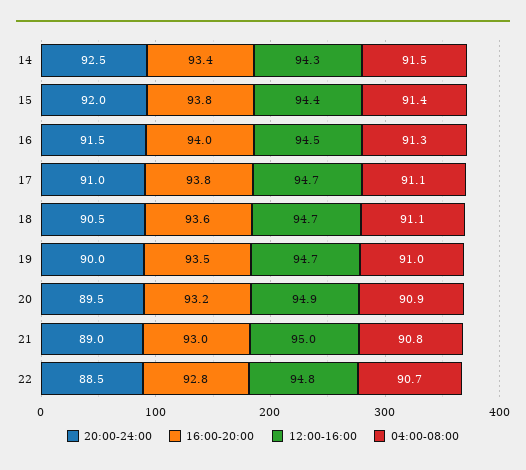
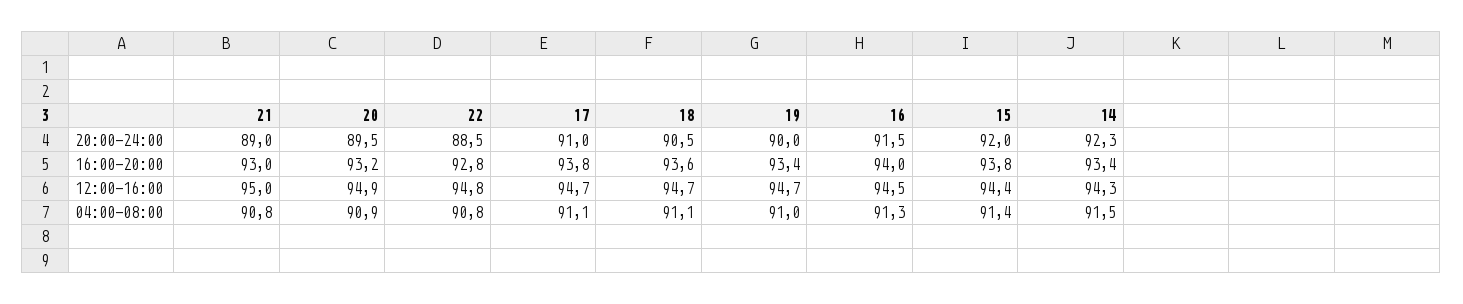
  {
    "20:00-24:00": {
-     "14": 92.5,
+     "14": 92.3,
      "15": 92,
      "16": 91.5,
      "17": 91,
      "18": 90.5,
      "19": 90,
      "20": 89.5,
      "21": 89,
      "22": 88.5
    },
    "16:00-20:00": {
      "14": 93.4,
      "15": 93.8,
      "16": 94,
      "17": 93.8,
      "18": 93.6,
-     "19": 93.5,
+     "19": 93.4,
      "20": 93.2,
      "21": 93,
      "22": 92.8
    },
    "12:00-16:00": {
      "14": 94.3,
      "15": 94.4,
      "16": 94.5,
      "17": 94.7,
      "18": 94.7,
      "19": 94.7,
      "20": 94.9,
      "21": 95,
      "22": 94.8
    },
    "04:00-08:00": {
      "14": 91.5,
      "15": 91.4,
      "16": 91.3,
      "17": 91.1,
      "18": 91.1,
      "19": 91,
      "20": 90.9,
      "21": 90.8,
-     "22": 90.7
+     "22": 90.8
    }
  }

